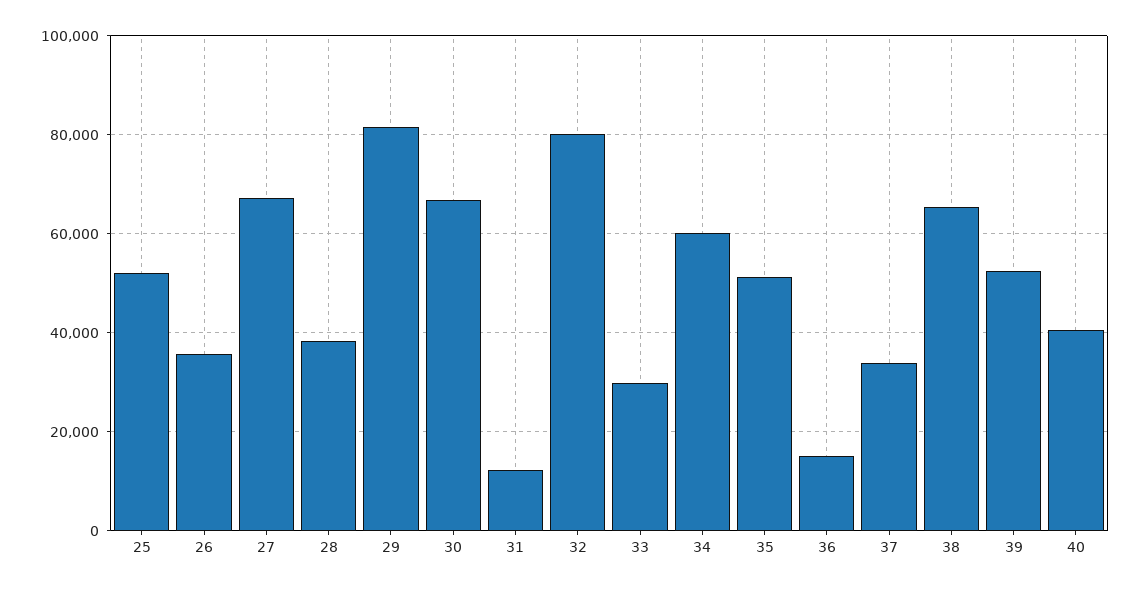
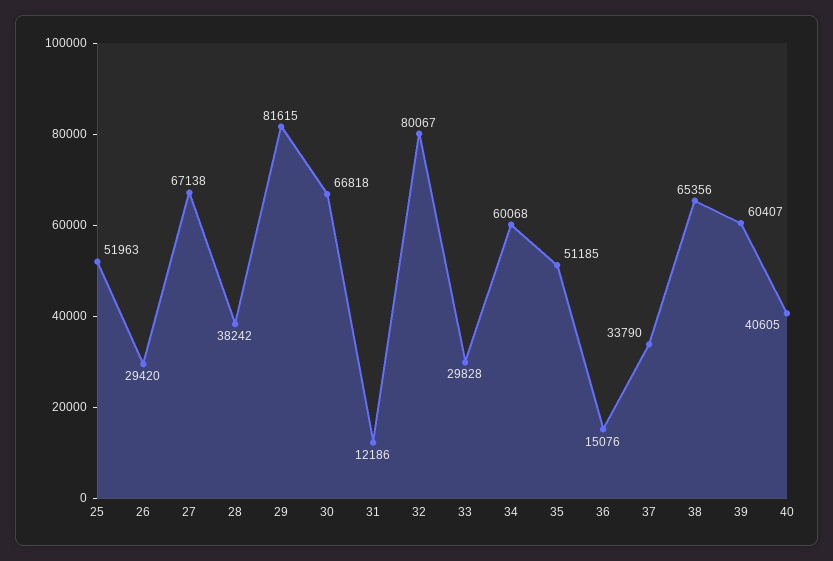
  {
    "25": 51963,
-   "26": 36000,
+   "26": 29420,
    "27": 67138,
    "28": 38242,
    "29": 81615,
    "30": 66818,
    "31": 12186,
    "32": 80067,
    "33": 29828,
    "34": 60068,
    "35": 51185,
    "36": 15076,
    "37": 33790,
    "38": 65356,
-   "39": 52000,
+   "39": 60407,
    "40": 40605
  }

